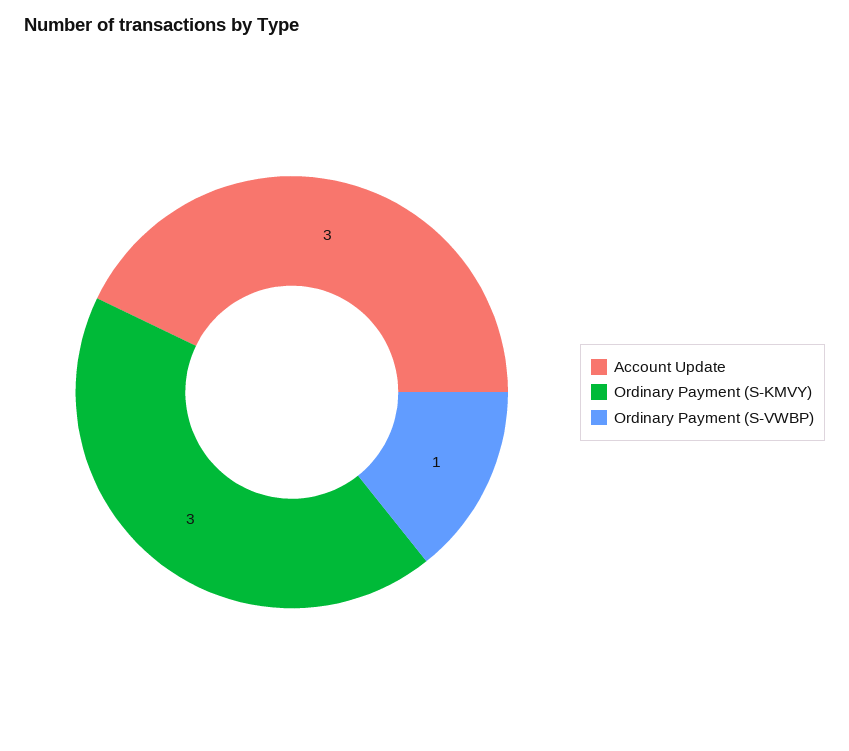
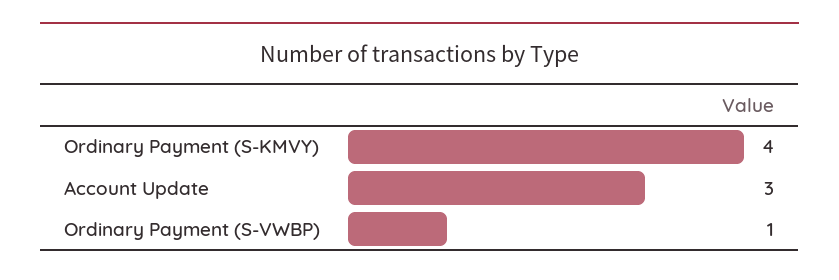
  {
    "Account Update": 3,
-   "Ordinary Payment (S-KMVY)": 3,
+   "Ordinary Payment (S-KMVY)": 4,
    "Ordinary Payment (S-VWBP)": 1
  }

